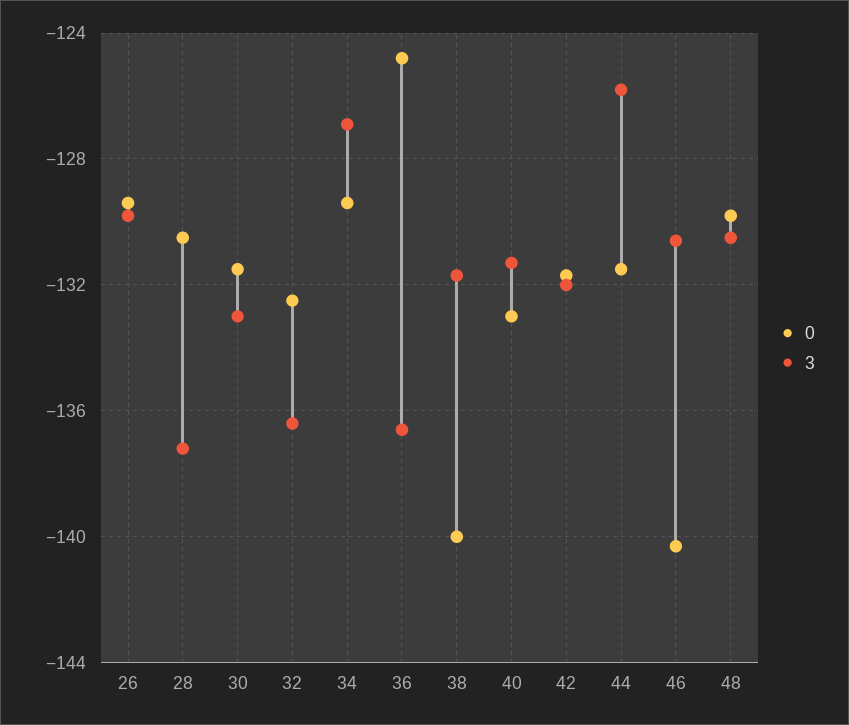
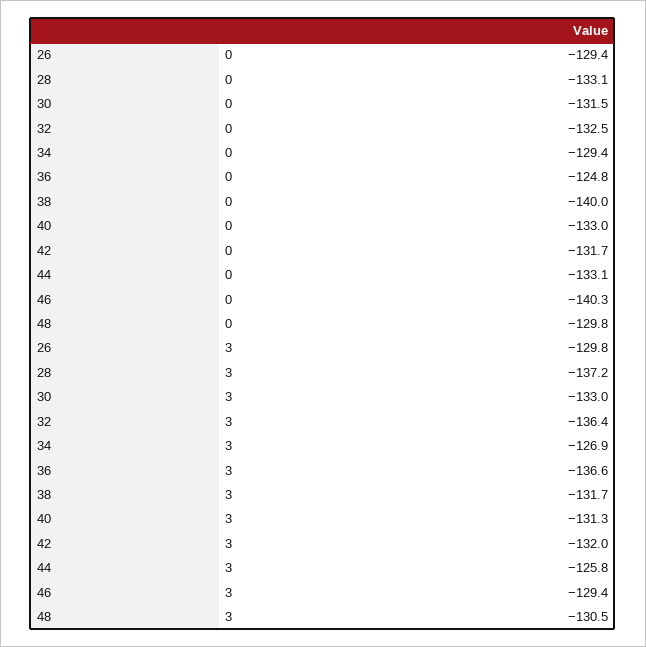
  {
    "0": {
      "26": -129.4,
-     "28": -130.5,
+     "28": -133.1,
      "30": -131.5,
      "32": -132.5,
      "34": -129.4,
      "36": -124.8,
      "38": -140,
      "40": -133,
      "42": -131.7,
-     "44": -131.5,
+     "44": -133.1,
      "46": -140.3,
      "48": -129.8
    },
    "3": {
      "26": -129.8,
      "28": -137.2,
      "30": -133,
      "32": -136.4,
      "34": -126.9,
      "36": -136.6,
      "38": -131.7,
      "40": -131.3,
      "42": -132,
      "44": -125.8,
-     "46": -130.5,
+     "46": -129.4,
      "48": -130.5
    }
  }

